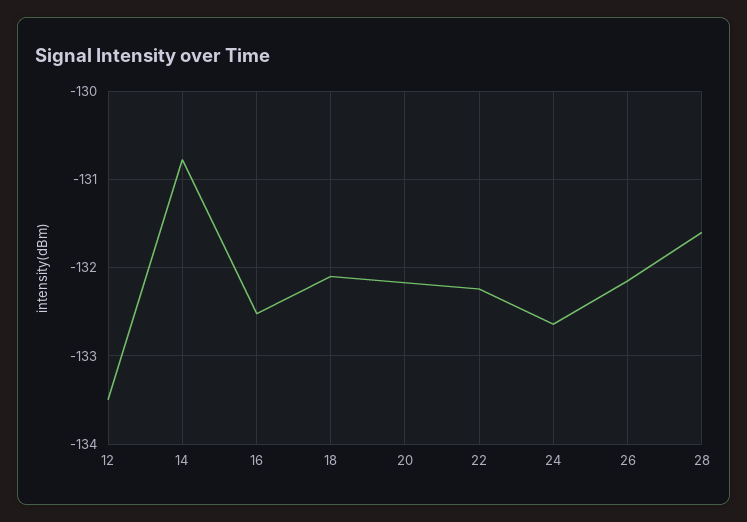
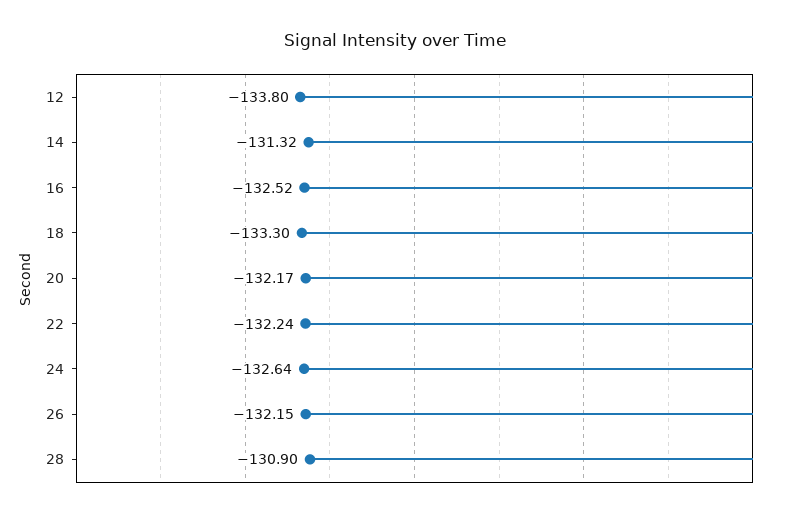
  {
-   "12": -133.5,
+   "12": -133.8,
-   "14": -130.8,
+   "14": -131.32,
    "16": -132.52,
-   "18": -132.1,
+   "18": -133.3,
    "20": -132.17,
    "22": -132.24,
    "24": -132.64,
    "26": -132.15,
-   "28": -131.6
+   "28": -130.9
  }

